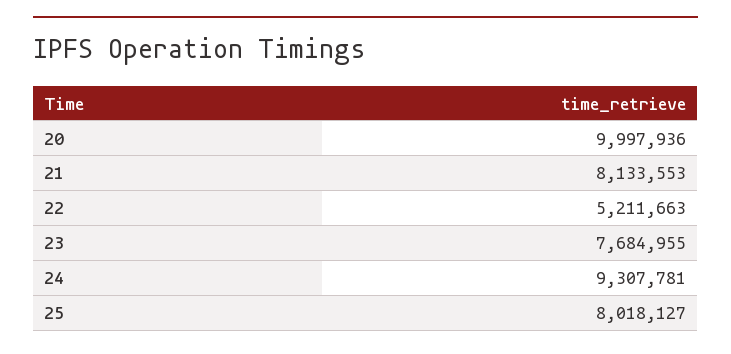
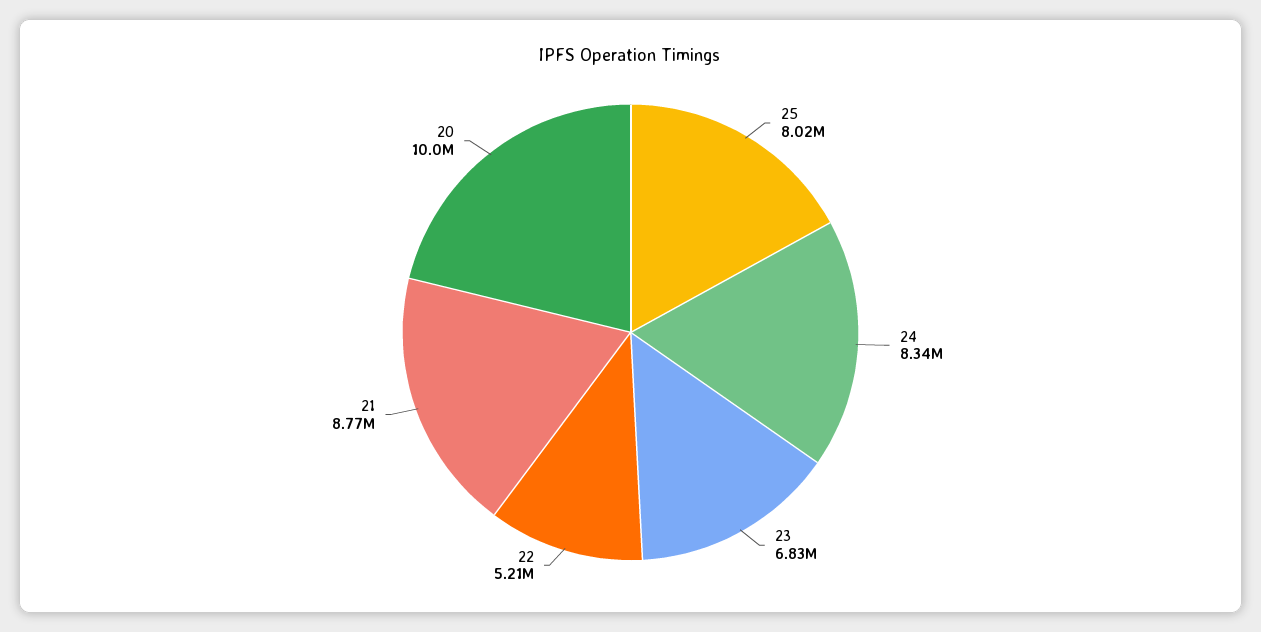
  {
    "20": 9997936,
-   "21": 8133553,
+   "21": 8770000,
    "22": 5211663,
-   "23": 7684955,
+   "23": 6830000,
-   "24": 9307781,
+   "24": 8340000,
    "25": 8018127
  }

